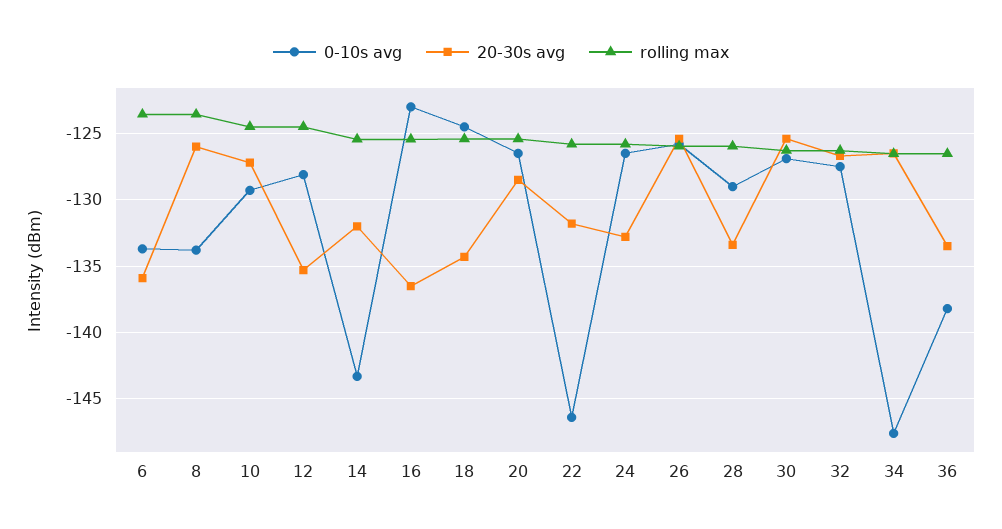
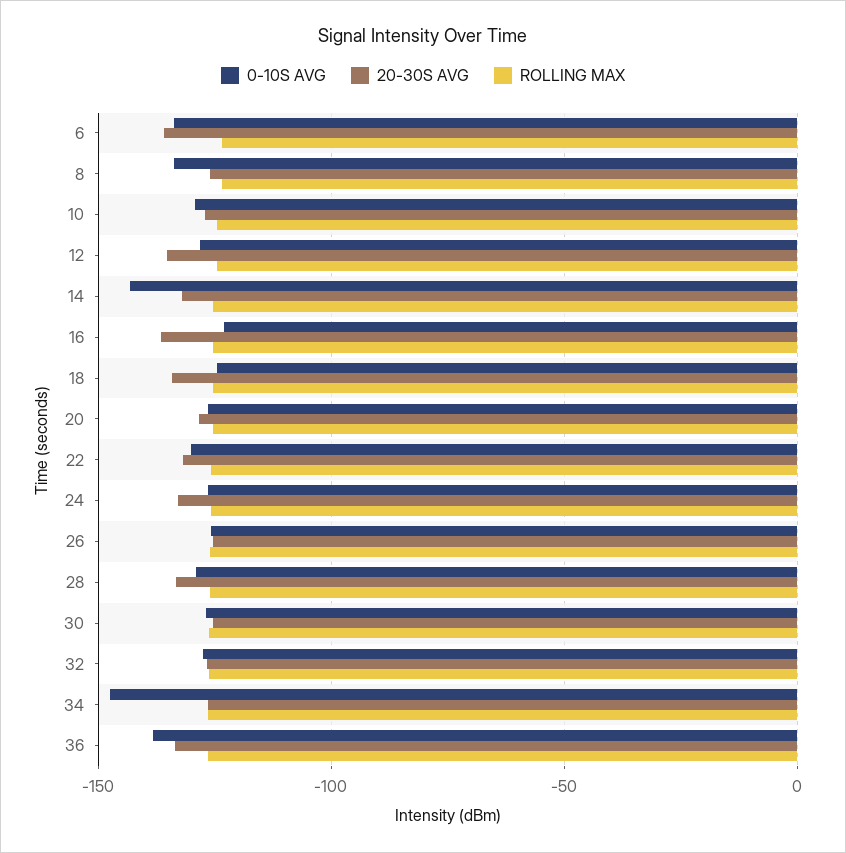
  {
    "0-10s avg": {
      "6": -133.5,
      "8": -134,
      "10": -129.5,
      "12": -128,
      "14": -143.5,
      "16": -123,
      "18": -124.5,
      "20": -126.5,
-     "22": -146.5,
+     "22": -130,
      "24": -126.5,
      "26": -126,
      "28": -129,
      "30": -127,
      "32": -127.5,
      "34": -147.5,
      "36": -138
    },
    "20-30s avg": {
      "6": -136,
      "8": -126,
      "10": -127,
      "12": -135.5,
      "14": -132,
      "16": -136.5,
      "18": -134.5,
      "20": -128.5,
      "22": -132,
      "24": -133,
      "26": -125.5,
      "28": -133.5,
      "30": -125.5,
      "32": -126.5,
      "34": -126.5,
      "36": -133.5
    },
    "rolling max": {
      "6": -123.5,
      "8": -123.5,
      "10": -124.5,
      "12": -124.5,
      "14": -125.5,
      "16": -125.5,
      "18": -125.5,
      "20": -125.5,
      "22": -126,
      "24": -126,
      "26": -126,
      "28": -126,
      "30": -126.5,
      "32": -126.5,
      "34": -126.5,
      "36": -126.5
    }
  }

